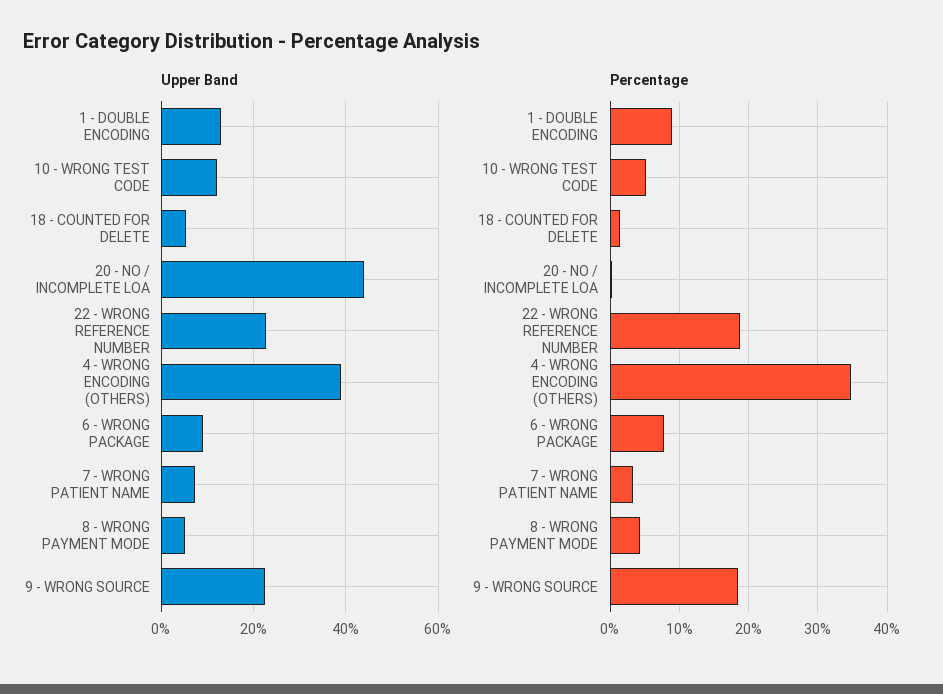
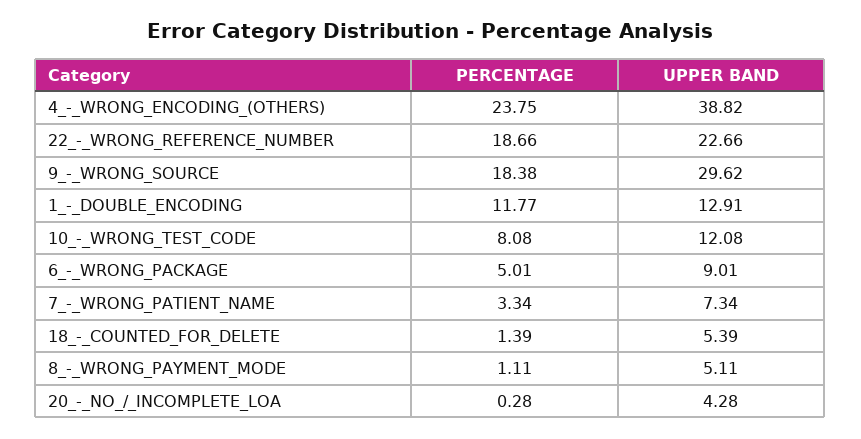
  {
    "Upper Band": {
      "1 - DOUBLE ENCODING": 12.91,
      "10 - WRONG TEST CODE": 12.08,
      "18 - COUNTED FOR DELETE": 5.39,
-     "20 - NO / INCOMPLETE LOA": 44,
+     "20 - NO / INCOMPLETE LOA": 4.28,
      "22 - WRONG REFERENCE NUMBER": 22.66,
      "4 - WRONG ENCODING (OTHERS)": 38.82,
      "6 - WRONG PACKAGE": 9.01,
      "7 - WRONG PATIENT NAME": 7.34,
      "8 - WRONG PAYMENT MODE": 5.11,
-     "9 - WRONG SOURCE": 22
+     "9 - WRONG SOURCE": 29.62
    },
    "Percentage": {
-     "1 - DOUBLE ENCODING": 9,
+     "1 - DOUBLE ENCODING": 11.77,
-     "10 - WRONG TEST CODE": 5,
+     "10 - WRONG TEST CODE": 8.08,
      "18 - COUNTED FOR DELETE": 1.39,
      "20 - NO / INCOMPLETE LOA": 0.28,
      "22 - WRONG REFERENCE NUMBER": 18.66,
-     "4 - WRONG ENCODING (OTHERS)": 35,
+     "4 - WRONG ENCODING (OTHERS)": 23.75,
-     "6 - WRONG PACKAGE": 8,
+     "6 - WRONG PACKAGE": 5.01,
      "7 - WRONG PATIENT NAME": 3.34,
-     "8 - WRONG PAYMENT MODE": 4,
+     "8 - WRONG PAYMENT MODE": 1.11,
      "9 - WRONG SOURCE": 18.38
    }
  }

